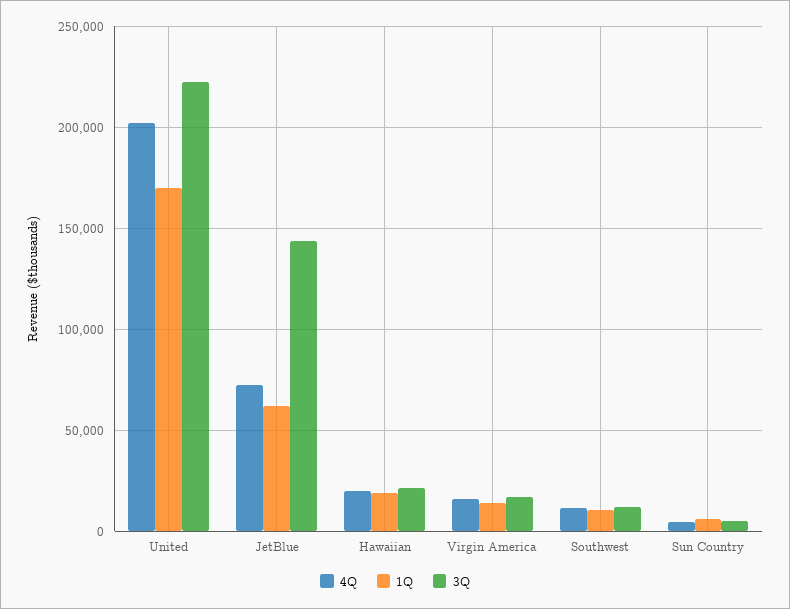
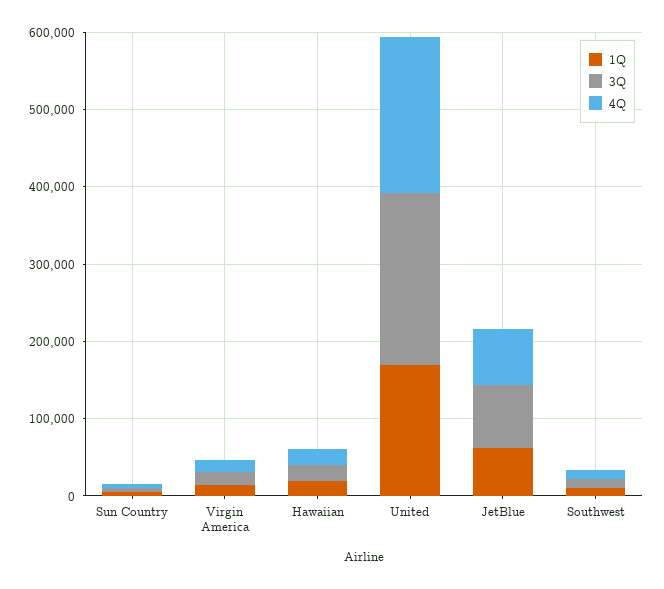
  {
    "4Q": {
      "United": 200000,
      "JetBlue": 70000,
      "Hawaiian": 20000,
      "Virgin America": 15000,
      "Southwest": 10000,
      "Sun Country": 5000
    },
    "1Q": {
      "United": 170000,
      "JetBlue": 60000,
      "Hawaiian": 20000,
      "Virgin America": 15000,
      "Southwest": 10000,
      "Sun Country": 5000
    },
    "3Q": {
      "United": 220000,
-     "JetBlue": 145000,
+     "JetBlue": 80000,
      "Hawaiian": 20000,
      "Virgin America": 15000,
      "Southwest": 10000,
      "Sun Country": 5000
    }
  }

